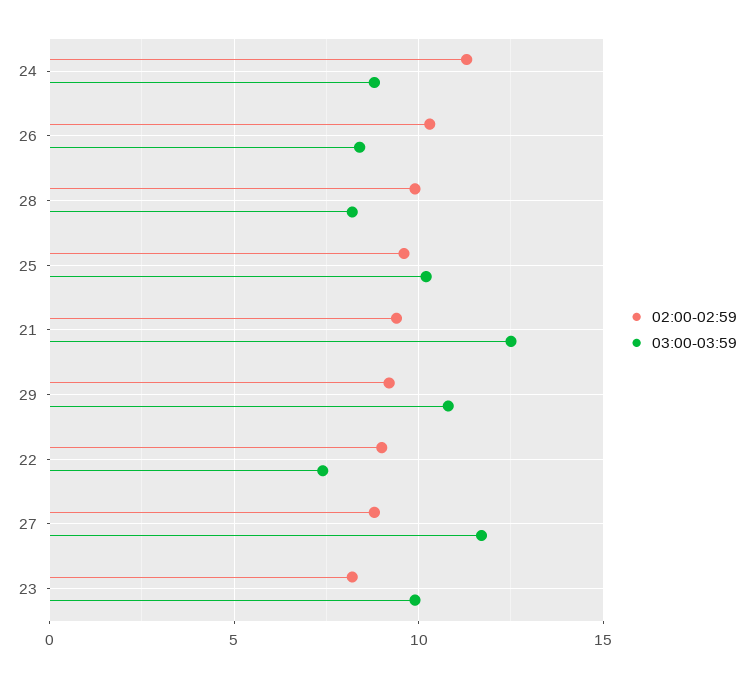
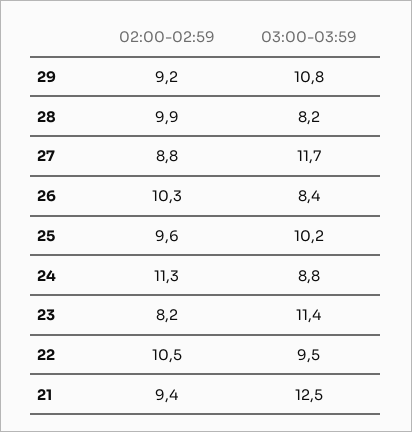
  {
    "02:00-02:59": {
      "24": 11.3,
      "26": 10.3,
      "28": 9.9,
      "25": 9.6,
      "21": 9.4,
      "29": 9.2,
-     "22": 9,
+     "22": 10.5,
      "27": 8.8,
      "23": 8.2
    },
    "03:00-03:59": {
      "24": 8.8,
      "26": 8.4,
      "28": 8.2,
      "25": 10.2,
      "21": 12.5,
      "29": 10.8,
-     "22": 7.5,
+     "22": 9.5,
      "27": 11.7,
-     "23": 10
+     "23": 11.4
    }
  }

